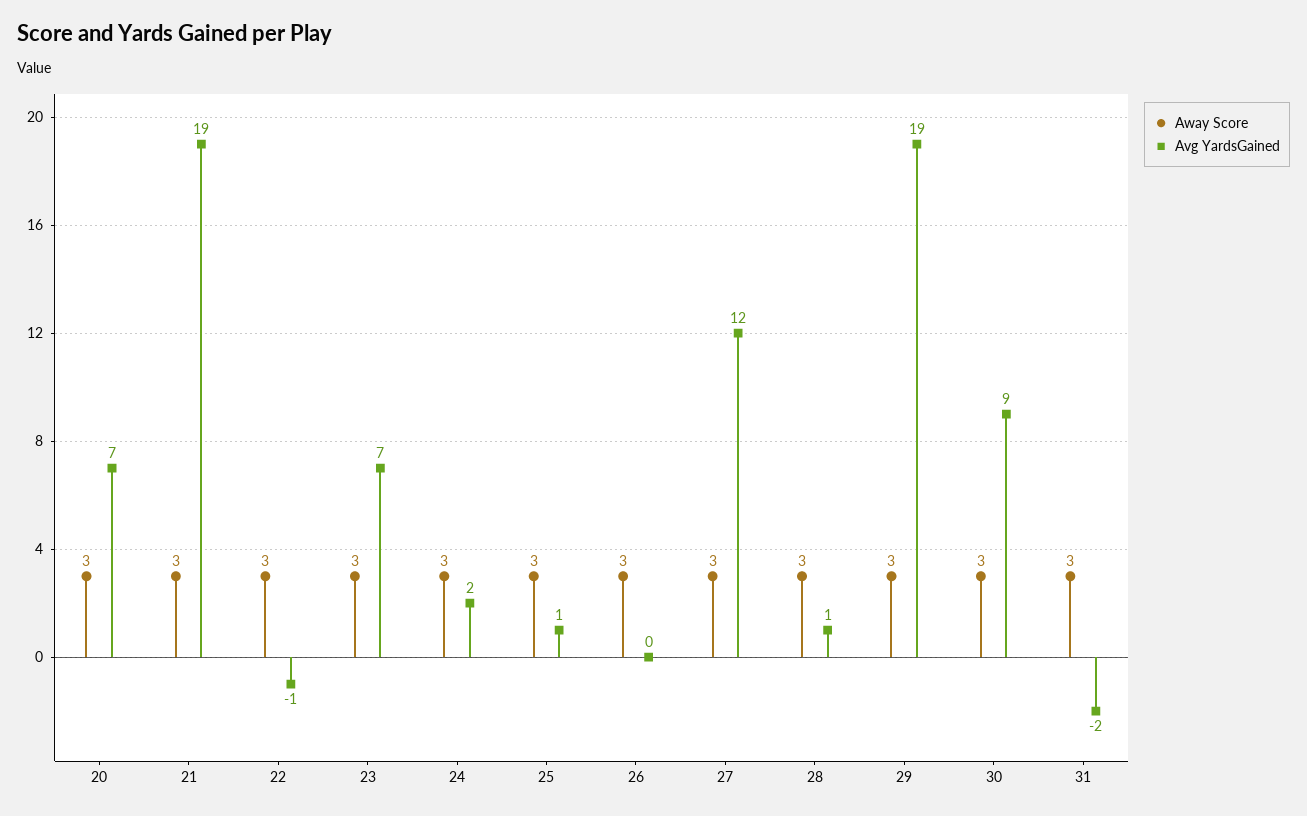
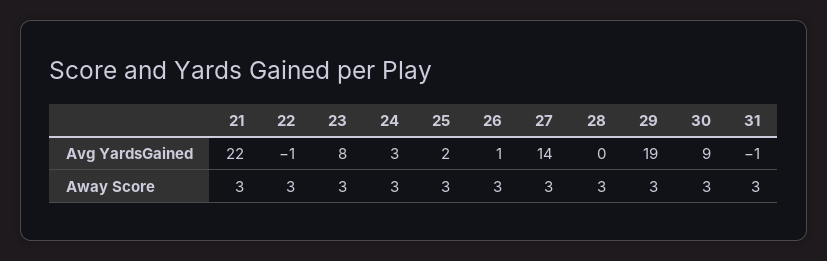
  {
    "Away Score": {
-     "20": 3,
      "21": 3,
      "22": 3,
      "23": 3,
      "24": 3,
      "25": 3,
      "26": 3,
      "27": 3,
      "28": 3,
      "29": 3,
      "30": 3,
      "31": 3
    },
    "Avg YardsGained": {
-     "20": 7,
-     "21": 19,
+     "21": 22,
      "22": -1,
-     "23": 7,
+     "23": 8,
-     "24": 2,
+     "24": 3,
-     "25": 1,
+     "25": 2,
-     "26": 0,
+     "26": 1,
-     "27": 12,
+     "27": 14,
-     "28": 1,
+     "28": 0,
      "29": 19,
      "30": 9,
-     "31": -2
+     "31": -1
    }
  }

